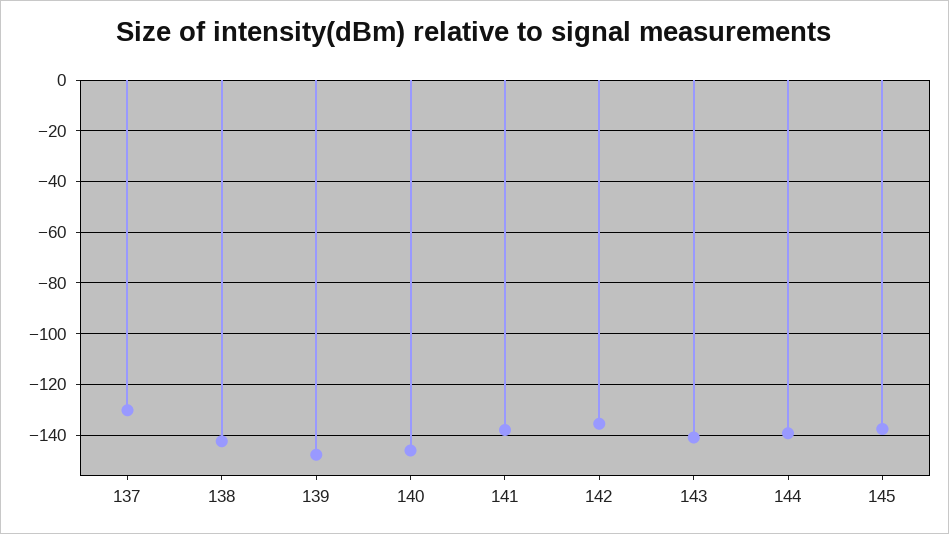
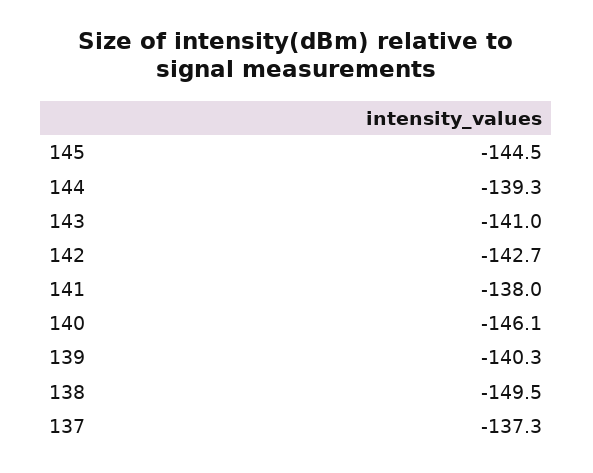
  {
-   "137": -130,
+   "137": -137.3,
-   "138": -142.5,
+   "138": -149.5,
-   "139": -147.5,
+   "139": -140.3,
    "140": -146.1,
    "141": -138,
-   "142": -135,
+   "142": -142.7,
    "143": -141,
    "144": -139.3,
-   "145": -137.5
+   "145": -144.5
  }

